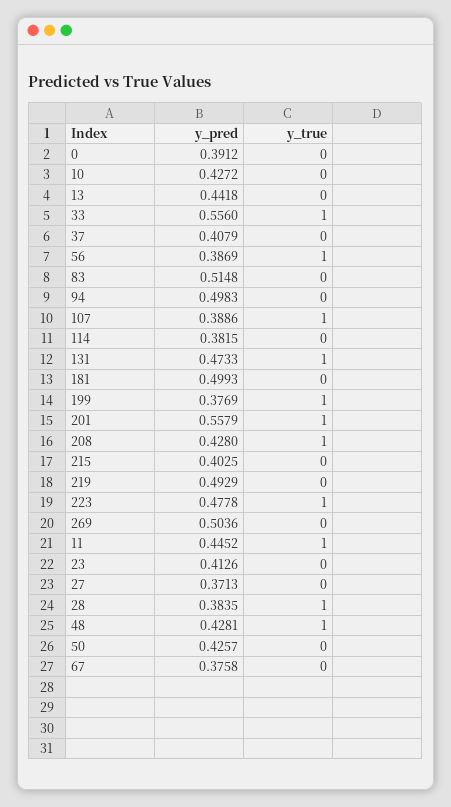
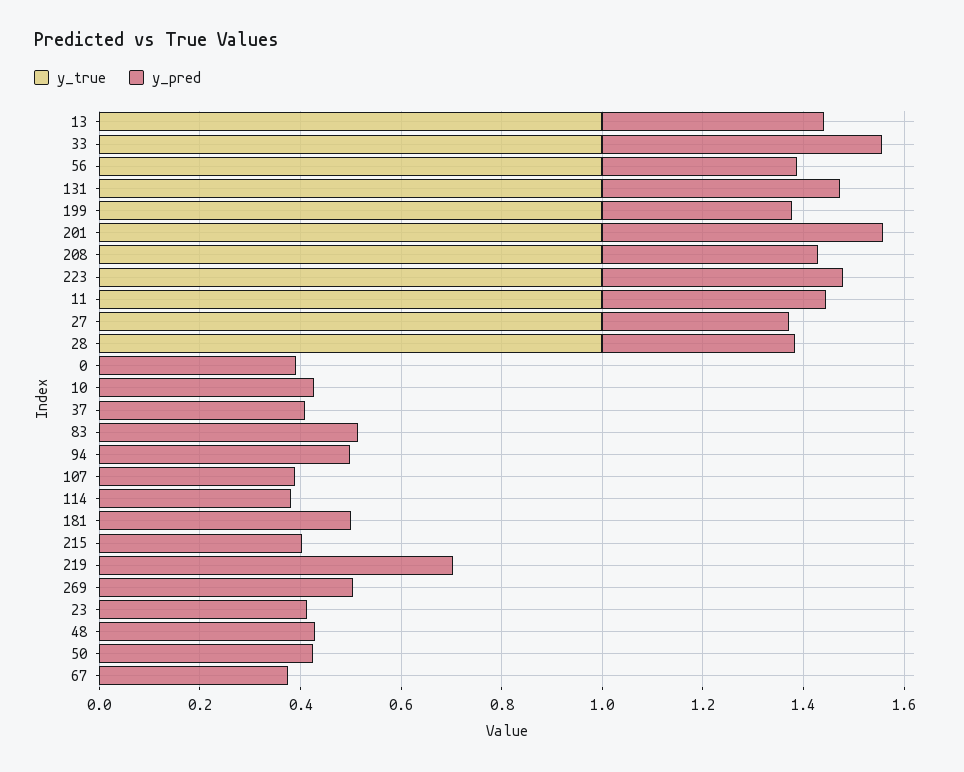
  {
    "y_pred": {
      "0": 0.3912,
      "10": 0.4272,
      "13": 0.4418,
      "33": 0.556,
      "37": 0.4079,
      "56": 0.3869,
      "83": 0.5148,
      "94": 0.4983,
      "107": 0.3886,
      "114": 0.3815,
      "131": 0.4733,
      "181": 0.4993,
      "199": 0.3769,
      "201": 0.5579,
      "208": 0.428,
      "215": 0.4025,
-     "219": 0.4929,
+     "219": 0.7,
      "223": 0.4778,
      "269": 0.5036,
      "11": 0.4452,
      "23": 0.4126,
      "27": 0.3713,
      "28": 0.3835,
      "48": 0.4281,
      "50": 0.4257,
      "67": 0.3758
    },
    "y_true": {
      "0": 0,
      "10": 0,
-     "13": 0,
+     "13": 1,
      "33": 1,
      "37": 0,
      "56": 1,
      "83": 0,
      "94": 0,
-     "107": 1,
+     "107": 0,
      "114": 0,
      "131": 1,
      "181": 0,
      "199": 1,
      "201": 1,
      "208": 1,
      "215": 0,
      "219": 0,
      "223": 1,
      "269": 0,
      "11": 1,
      "23": 0,
-     "27": 0,
+     "27": 1,
      "28": 1,
-     "48": 1,
+     "48": 0,
      "50": 0,
      "67": 0
    }
  }

